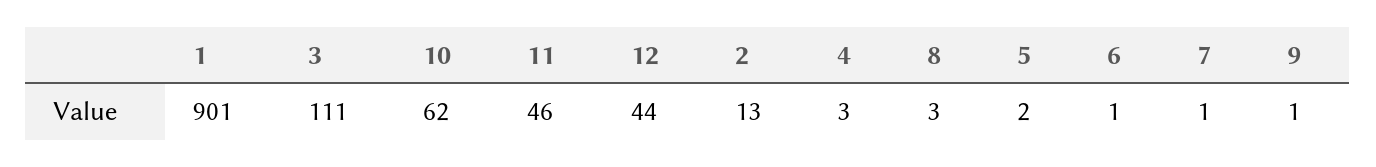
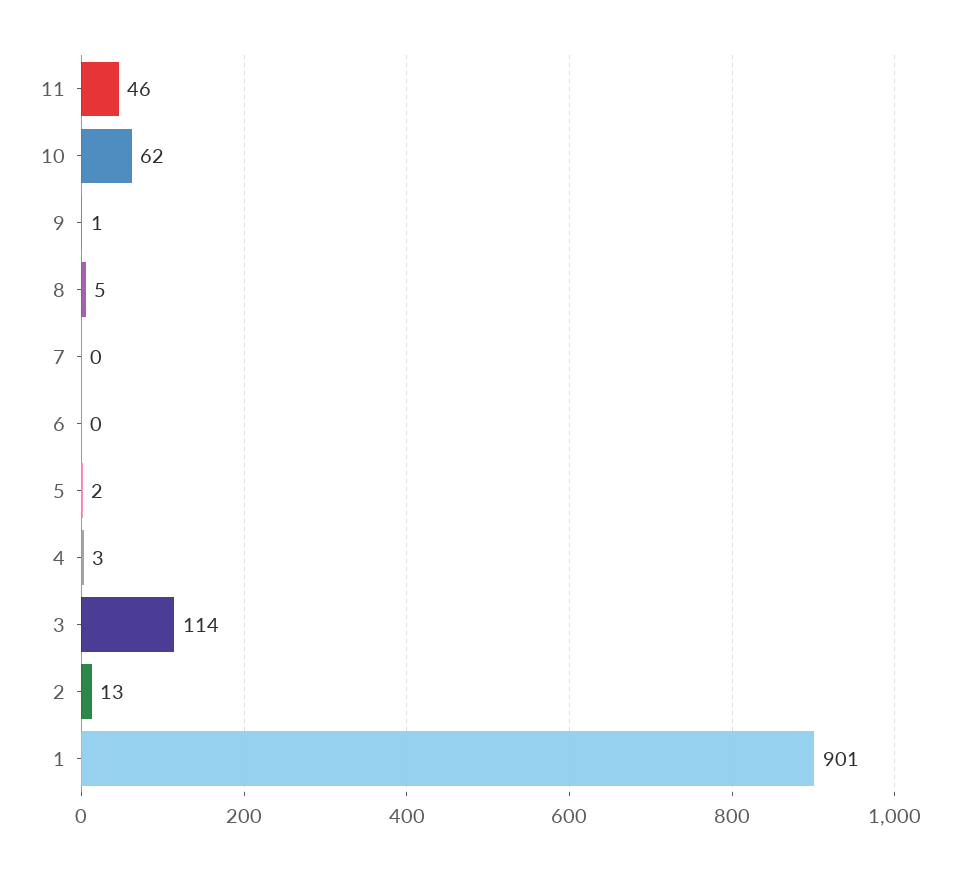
  {
    "1": 901,
-   "3": 111,
+   "3": 114,
    "10": 62,
    "11": 46,
-   "12": 44,
    "2": 13,
    "4": 3,
-   "8": 3,
+   "8": 5,
    "5": 2,
-   "6": 1,
+   "6": 0,
-   "7": 1,
+   "7": 0,
    "9": 1
  }

